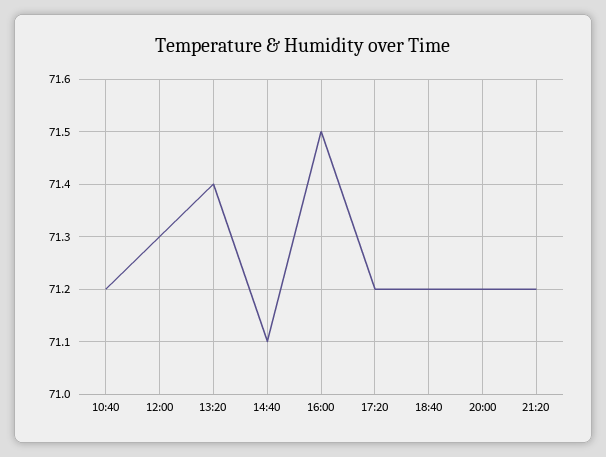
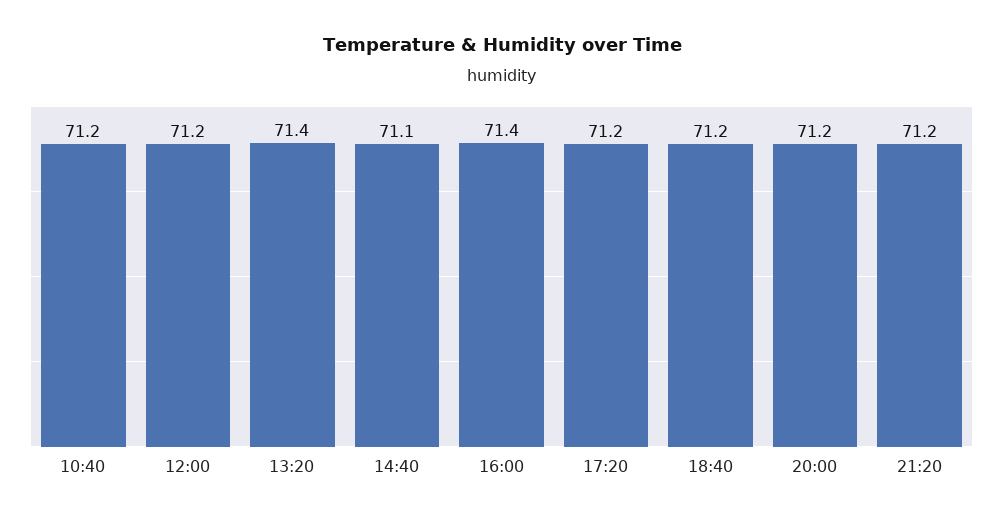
  {
    "10:40": 71.2,
-   "12:00": 71.3,
+   "12:00": 71.2,
    "13:20": 71.4,
    "14:40": 71.1,
-   "16:00": 71.5,
+   "16:00": 71.4,
    "17:20": 71.2,
    "18:40": 71.2,
    "20:00": 71.2,
    "21:20": 71.2
  }

